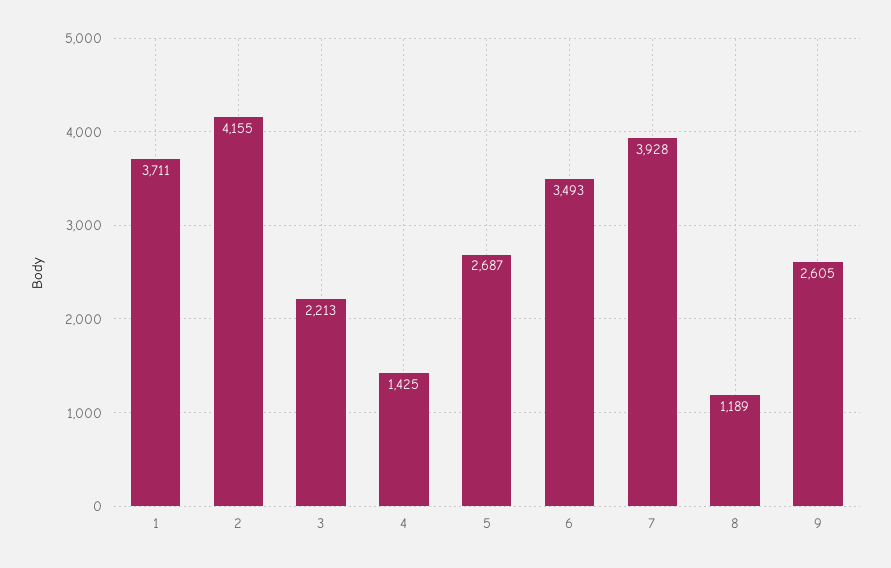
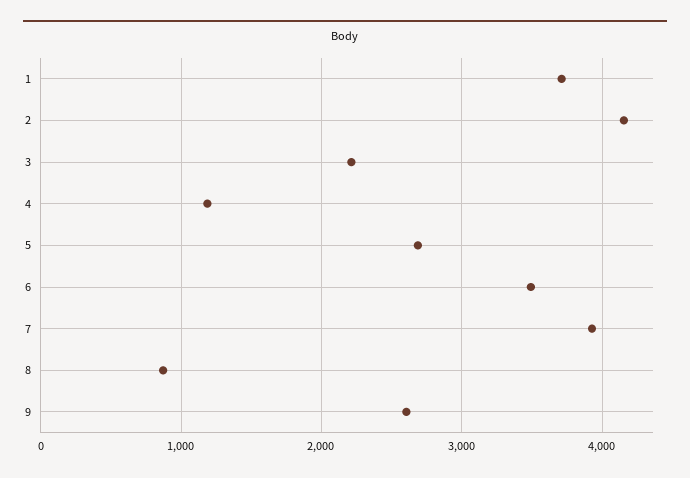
  {
    "1": 3711,
    "2": 4155,
    "3": 2213,
-   "4": 1425,
+   "4": 1200,
    "5": 2687,
    "6": 3493,
    "7": 3928,
-   "8": 1189,
+   "8": 900,
    "9": 2605
  }

